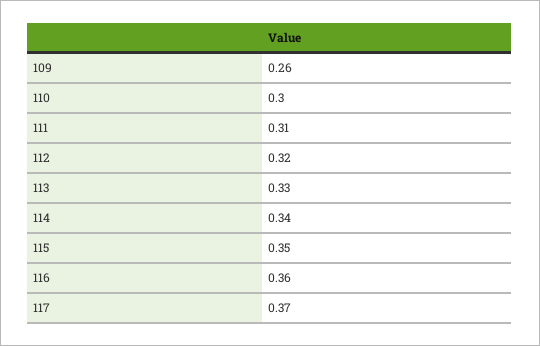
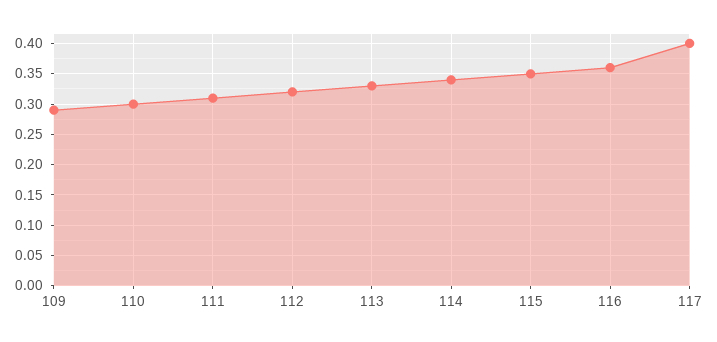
  {
-   "109": 0.26,
+   "109": 0.29,
    "110": 0.3,
    "111": 0.31,
    "112": 0.32,
    "113": 0.33,
    "114": 0.34,
    "115": 0.35,
    "116": 0.36,
-   "117": 0.37
+   "117": 0.4
  }

